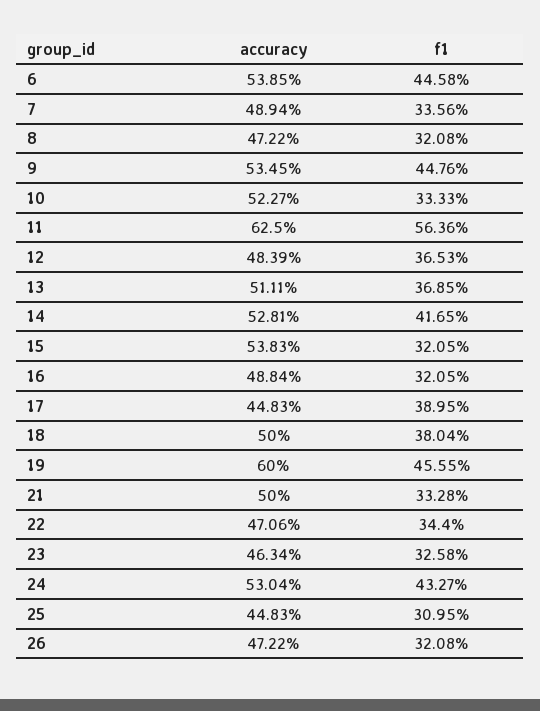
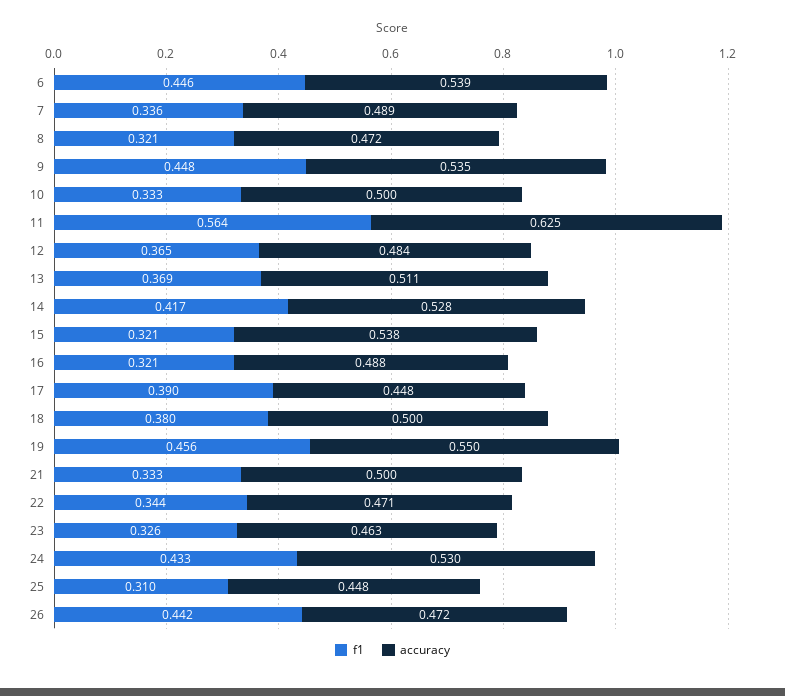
  {
    "accuracy": {
      "6": 0.5385,
      "7": 0.4894,
      "8": 0.4722,
      "9": 0.5345,
-     "10": 0.5227,
+     "10": 0.5,
      "11": 0.625,
      "12": 0.4839,
      "13": 0.5111,
      "14": 0.5281,
      "15": 0.5383,
      "16": 0.4884,
      "17": 0.4483,
      "18": 0.5,
-     "19": 0.6,
+     "19": 0.55,
      "21": 0.5,
      "22": 0.4706,
      "23": 0.4634,
      "24": 0.5304,
      "25": 0.4483,
      "26": 0.4722
    },
    "f1": {
      "6": 0.4458,
      "7": 0.3356,
      "8": 0.3208,
      "9": 0.4476,
      "10": 0.3333,
      "11": 0.5636,
      "12": 0.3653,
      "13": 0.3685,
      "14": 0.4165,
      "15": 0.3205,
      "16": 0.3205,
      "17": 0.3895,
      "18": 0.3804,
      "19": 0.4555,
      "21": 0.3328,
      "22": 0.344,
      "23": 0.3258,
      "24": 0.4327,
      "25": 0.3095,
-     "26": 0.3208
+     "26": 0.442
    }
  }

